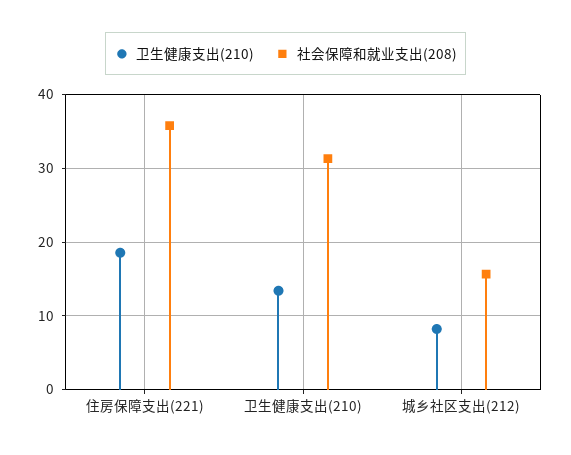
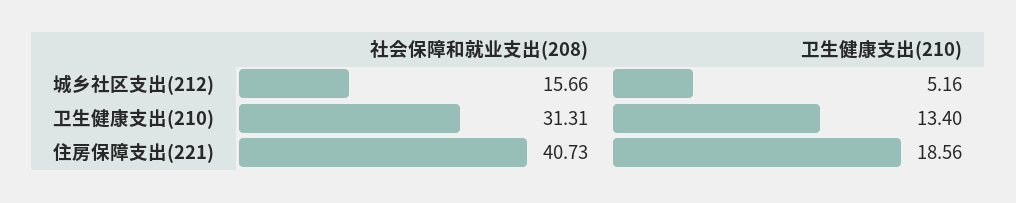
  {
    "卫生健康支出(210)": {
      "住房保障支出(221)": 18.56,
      "卫生健康支出(210)": 13.4,
-     "城乡社区支出(212)": 8
+     "城乡社区支出(212)": 5.16
    },
    "社会保障和就业支出(208)": {
-     "住房保障支出(221)": 36,
+     "住房保障支出(221)": 40.73,
      "卫生健康支出(210)": 31.31,
      "城乡社区支出(212)": 15.66
    }
  }

